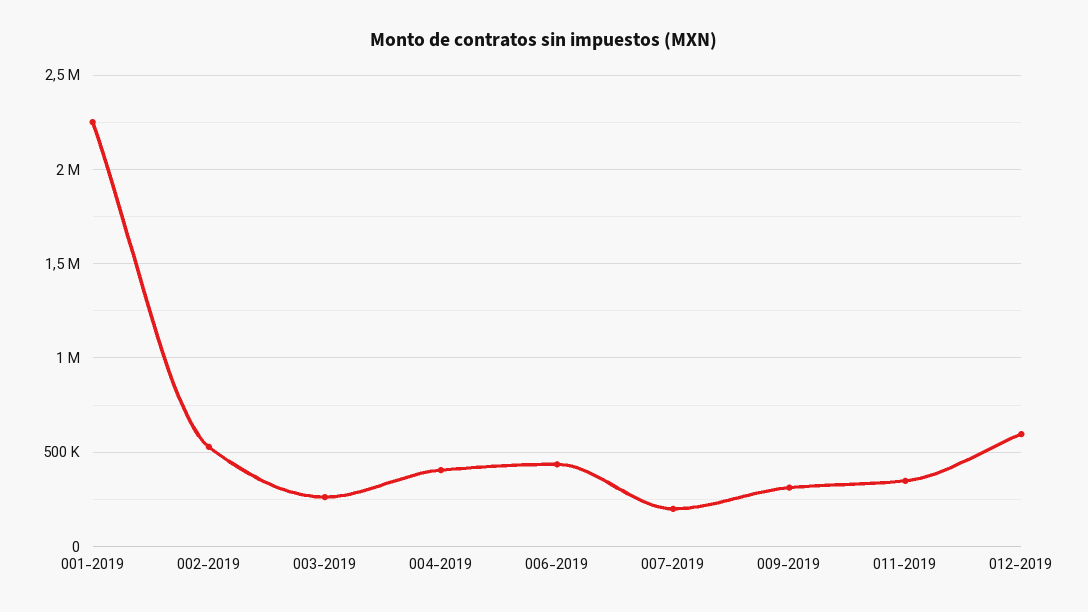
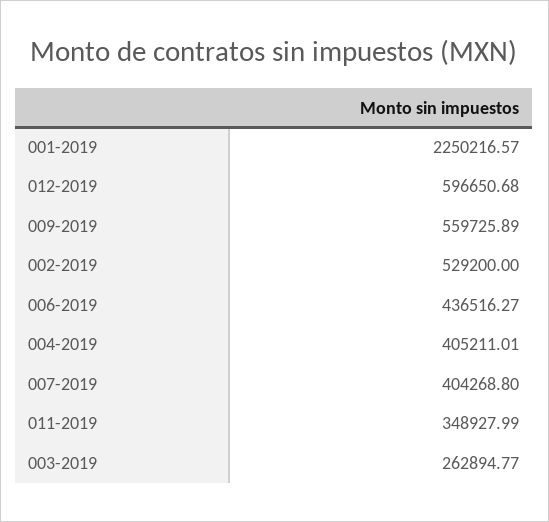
  {
    "001-2019": 2250216.57,
    "002-2019": 529200,
    "003-2019": 262894.77,
    "004-2019": 405211.01,
    "006-2019": 436516.27,
-   "007-2019": 200000,
+   "007-2019": 404268.8,
-   "009-2019": 300000,
+   "009-2019": 559725.89,
    "011-2019": 348927.99,
    "012-2019": 596650.68
  }

